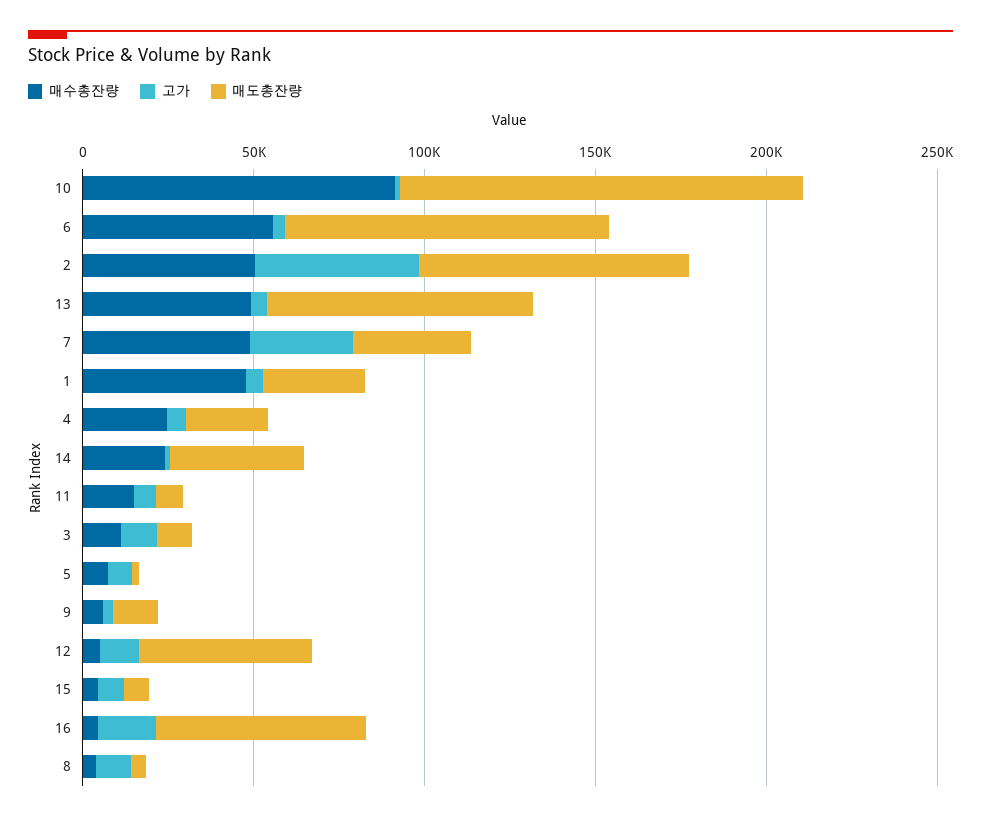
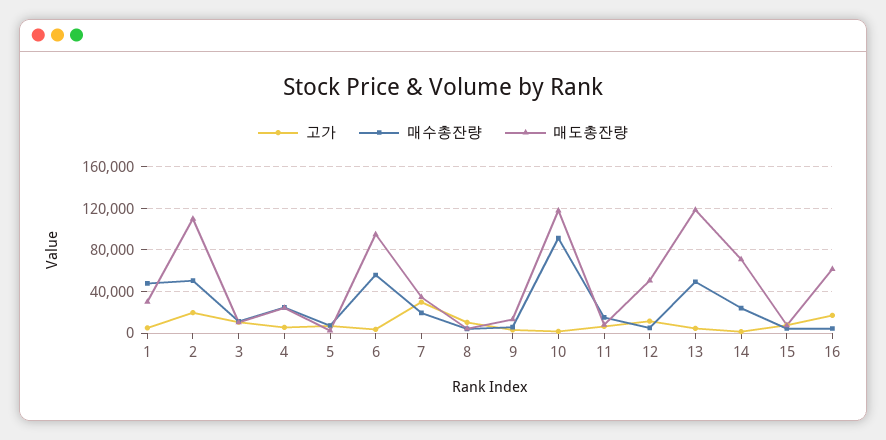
  {
    "매수총잔량": {
      "10": 90000,
      "6": 60000,
      "2": 50000,
      "13": 50000,
-     "7": 50000,
+     "7": 20000,
      "1": 50000,
      "4": 20000,
      "14": 20000,
      "11": 20000,
      "3": 10000,
      "5": 10000,
      "9": 10000,
      "12": 10000,
      "15": 0,
      "16": 0,
      "8": 0
    },
    "고가": {
      "10": 0,
      "6": 0,
-     "2": 50000,
+     "2": 20000,
      "13": 0,
      "7": 30000,
      "1": 10000,
      "4": 10000,
      "14": 0,
      "11": 10000,
      "3": 10000,
      "5": 10000,
      "9": 0,
      "12": 10000,
      "15": 10000,
      "16": 20000,
      "8": 10000
    },
    "매도총잔량": {
      "10": 120000,
      "6": 90000,
-     "2": 80000,
+     "2": 110000,
-     "13": 80000,
+     "13": 120000,
      "7": 30000,
      "1": 30000,
      "4": 20000,
-     "14": 40000,
+     "14": 70000,
      "11": 10000,
      "3": 10000,
      "5": 0,
      "9": 10000,
      "12": 50000,
      "15": 10000,
      "16": 60000,
      "8": 0
    }
  }

